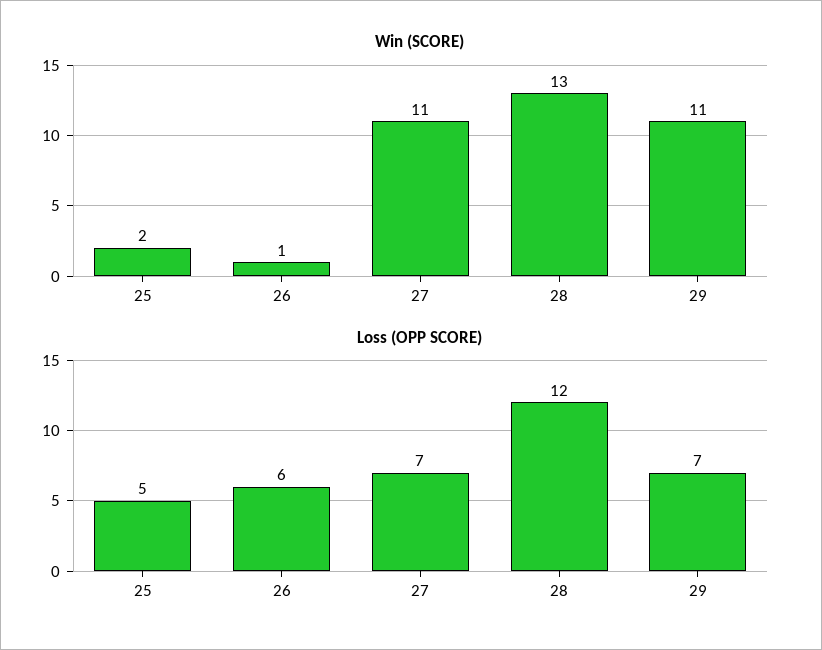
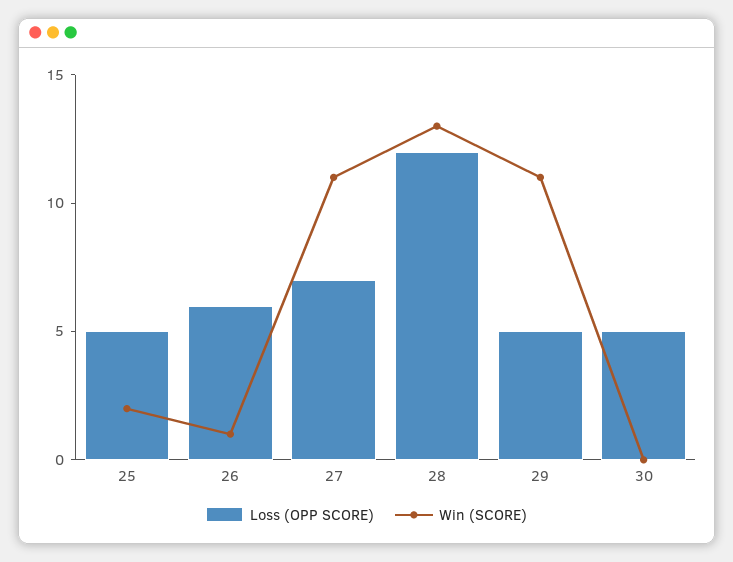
  {
    "Win (SCORE)": {
      "25": 2,
      "26": 1,
      "27": 11,
      "28": 13,
-     "29": 11
+     "29": 11,
+     "30": 0
    },
    "Loss (OPP SCORE)": {
      "25": 5,
      "26": 6,
      "27": 7,
      "28": 12,
-     "29": 7
+     "29": 5,
+     "30": 5
    }
  }

